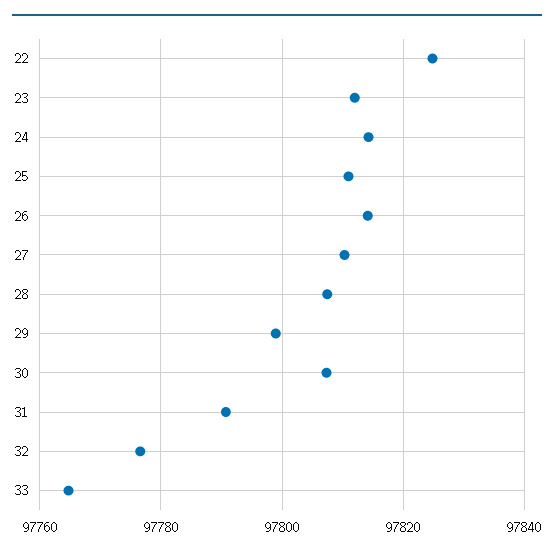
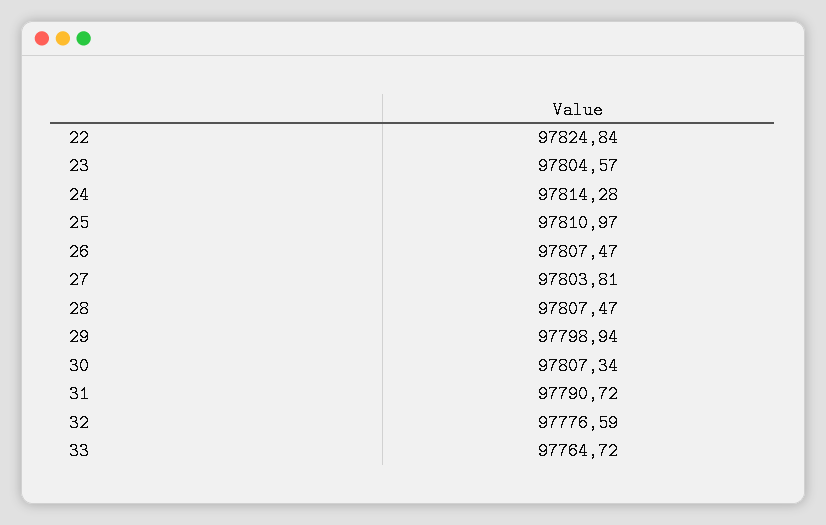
  {
    "22": 97824.84,
-   "23": 97812,
+   "23": 97804.57,
    "24": 97814.28,
    "25": 97810.97,
-   "26": 97814,
+   "26": 97807.47,
-   "27": 97810,
+   "27": 97803.81,
    "28": 97807.47,
    "29": 97798.94,
    "30": 97807.34,
    "31": 97790.72,
    "32": 97776.59,
    "33": 97764.72
  }

